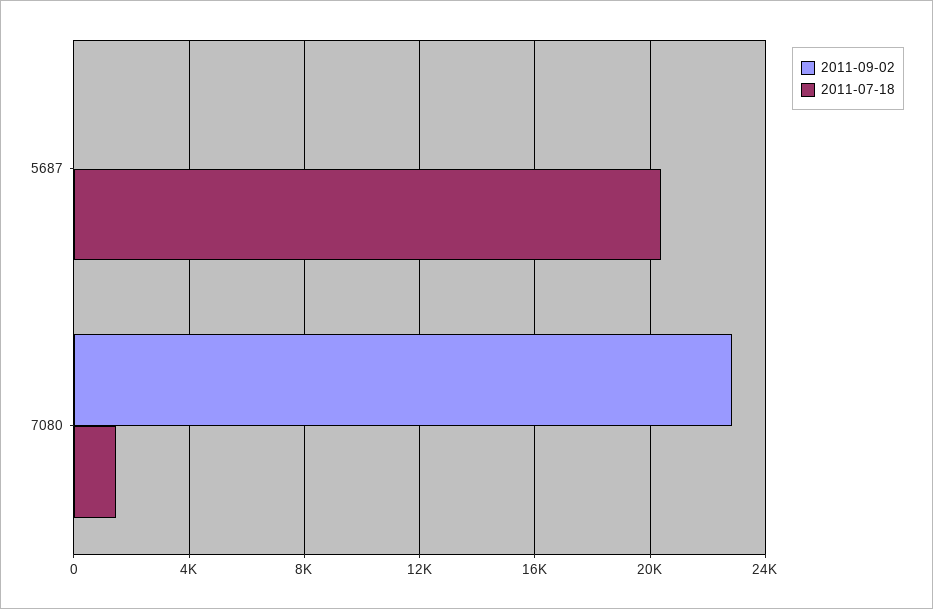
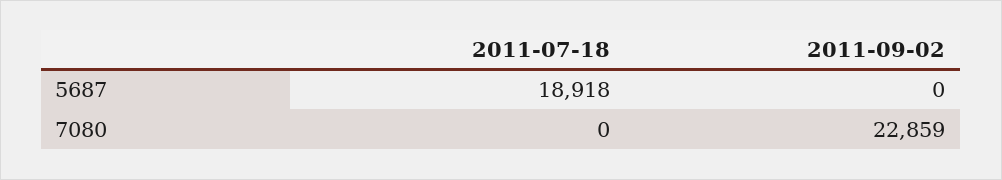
  {
    "2011-09-02": {
      "5687": 0,
      "7080": 22859
    },
    "2011-07-18": {
-     "5687": 20500,
+     "5687": 18918,
-     "7080": 1500
+     "7080": 0
    }
  }

